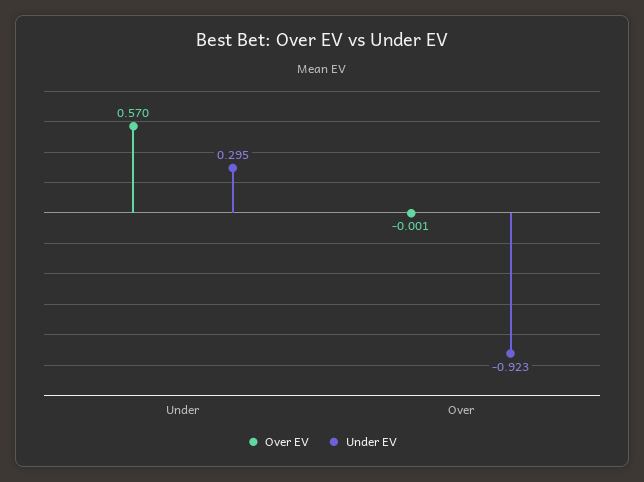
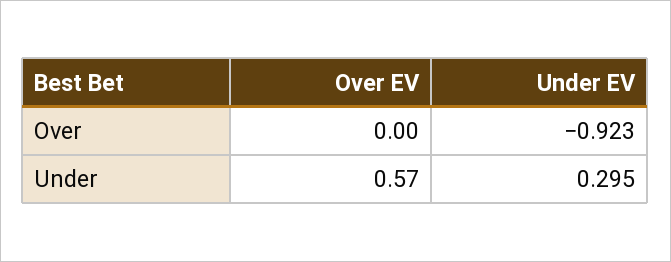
  {
    "Over EV": {
      "Under": 0.57,
-     "Over": -0.001
+     "Over": 0
    },
    "Under EV": {
      "Under": 0.295,
      "Over": -0.923
    }
  }

